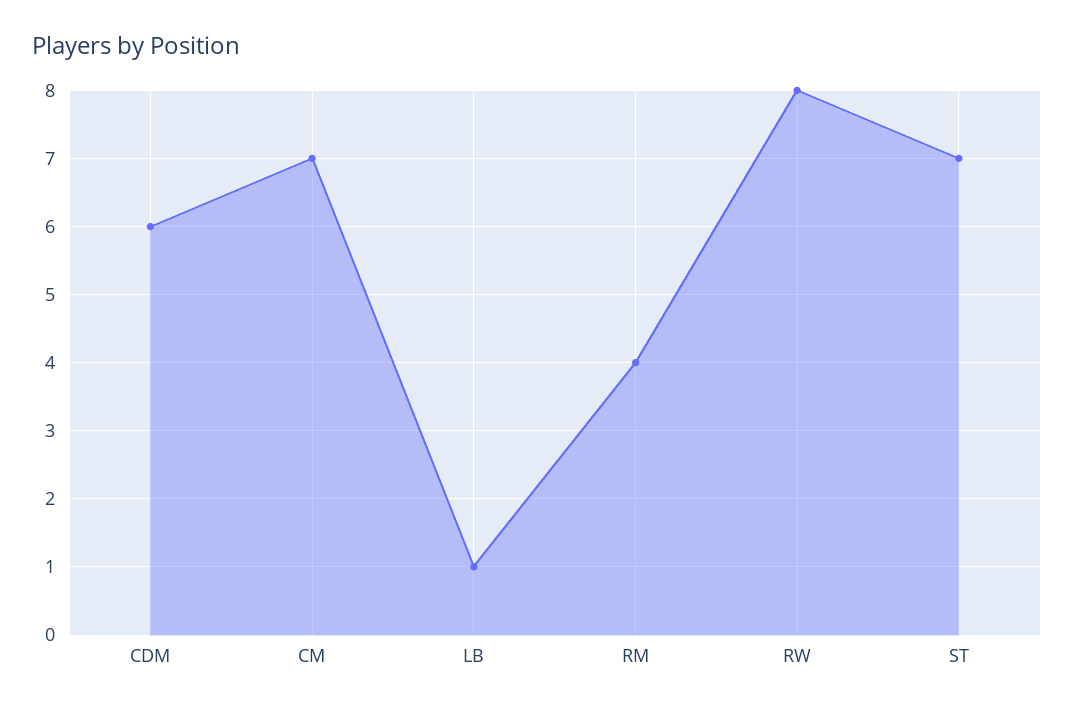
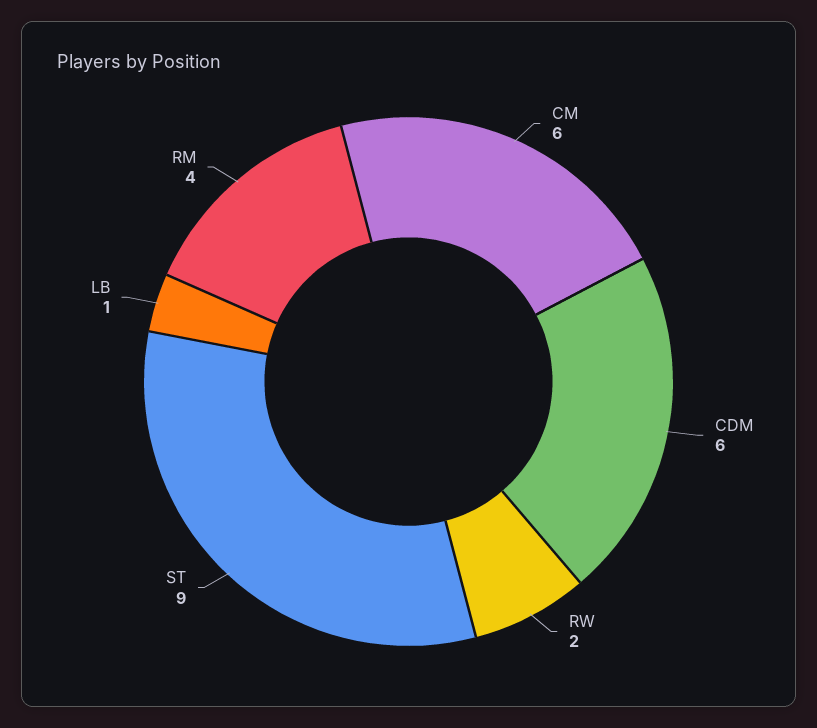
  {
    "CDM": 6,
-   "CM": 7,
+   "CM": 6,
    "LB": 1,
    "RM": 4,
-   "RW": 8,
+   "RW": 2,
-   "ST": 7
+   "ST": 9
  }

